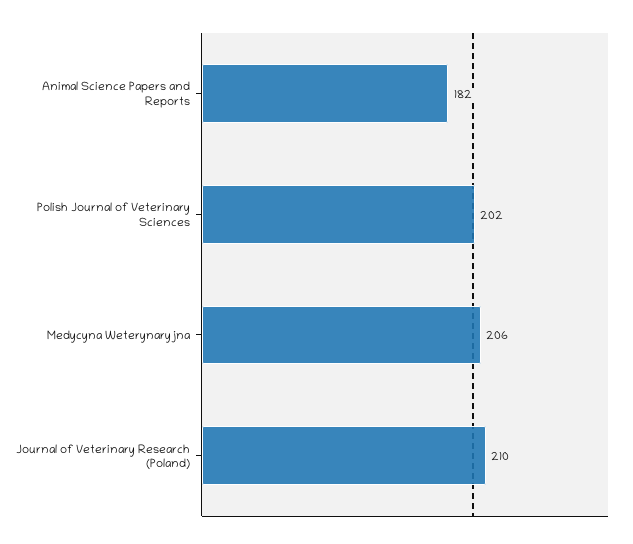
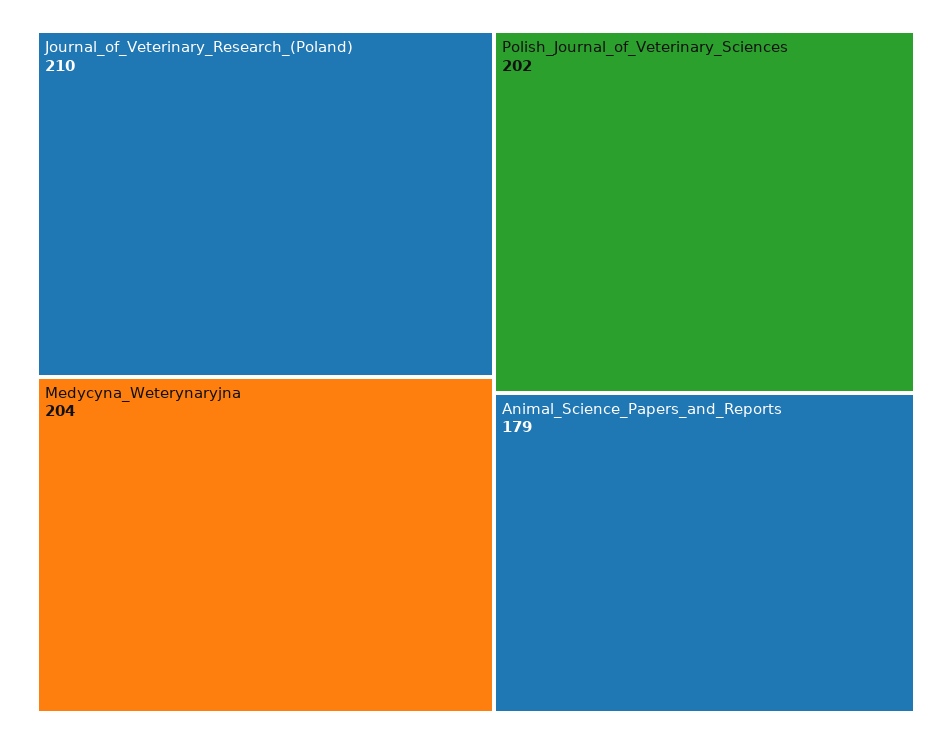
  {
-   "Animal Science Papers and Reports": 182,
+   "Animal Science Papers and Reports": 179,
    "Polish Journal of Veterinary Sciences": 202,
-   "Medycyna Weterynaryjna": 206,
+   "Medycyna Weterynaryjna": 204,
    "Journal of Veterinary Research (Poland)": 210
  }

